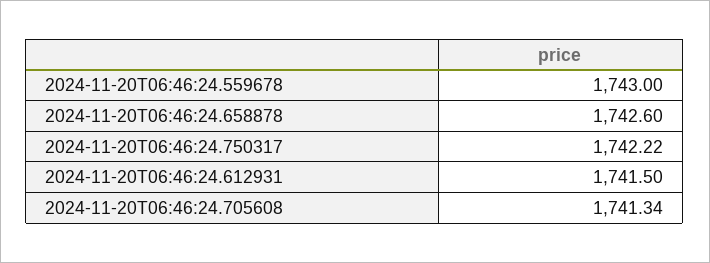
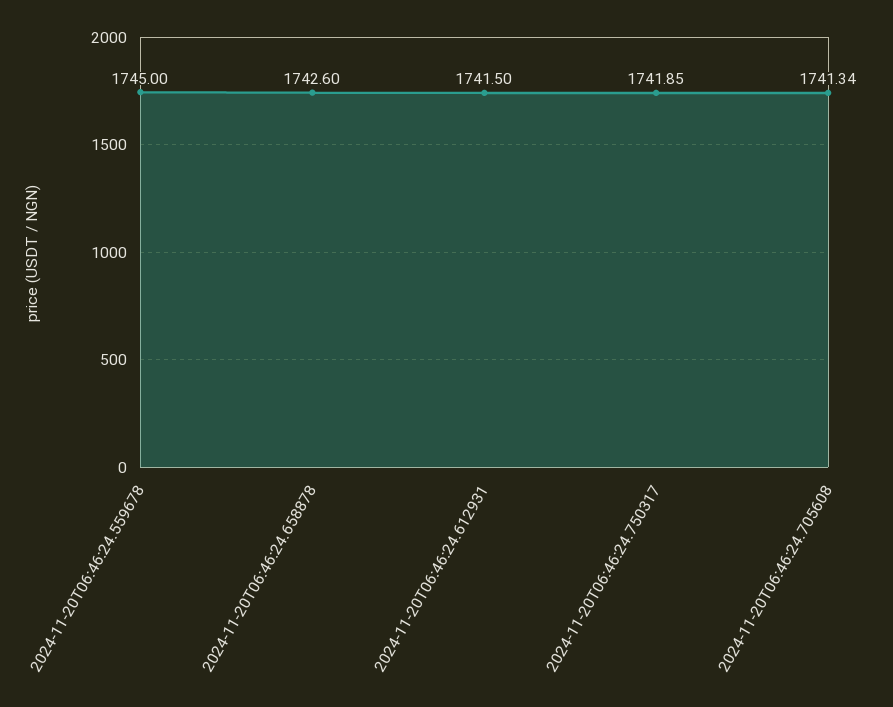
  {
-   "2024-11-20T06:46:24.559678": 1743,
+   "2024-11-20T06:46:24.559678": 1745,
    "2024-11-20T06:46:24.658878": 1742.6,
-   "2024-11-20T06:46:24.750317": 1742.22,
+   "2024-11-20T06:46:24.750317": 1741.85,
    "2024-11-20T06:46:24.612931": 1741.5,
    "2024-11-20T06:46:24.705608": 1741.34
  }

